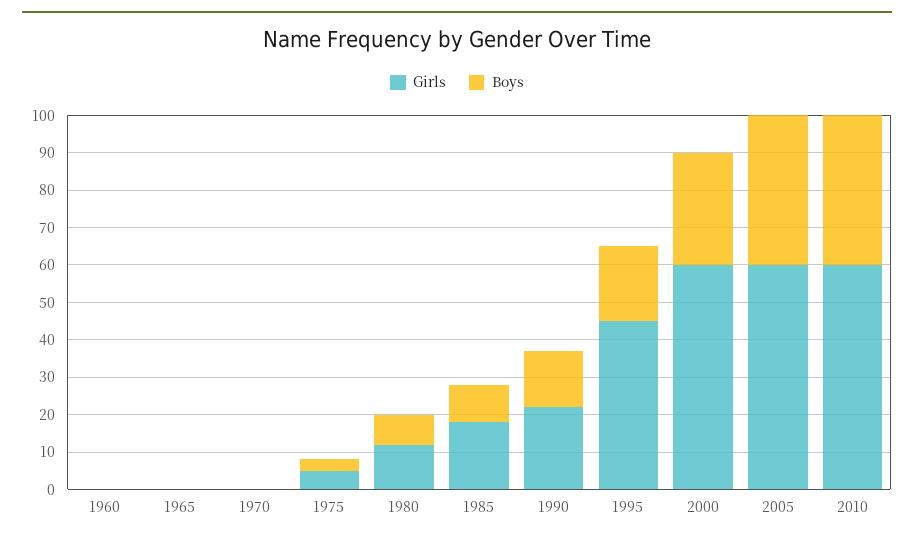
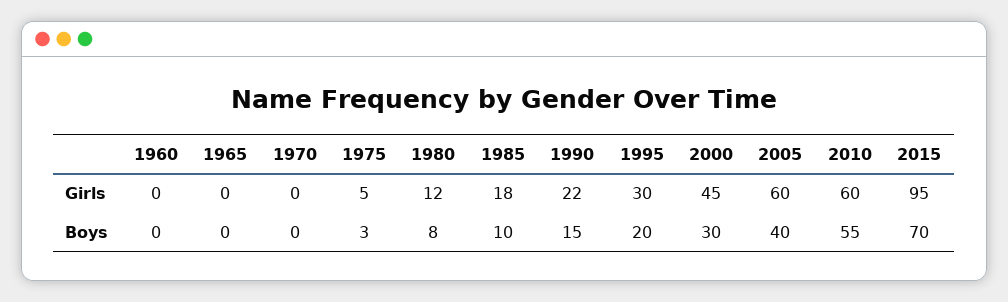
  {
    "Girls": {
      "1960": 0,
      "1965": 0,
      "1970": 0,
      "1975": 5,
      "1980": 12,
      "1985": 18,
      "1990": 22,
-     "1995": 45,
+     "1995": 30,
-     "2000": 60,
+     "2000": 45,
      "2005": 60,
-     "2010": 60
+     "2010": 60,
+     "2015": 95
    },
    "Boys": {
      "1960": 0,
      "1965": 0,
      "1970": 0,
      "1975": 3,
      "1980": 8,
      "1985": 10,
      "1990": 15,
      "1995": 20,
      "2000": 30,
      "2005": 40,
-     "2010": 40
+     "2010": 55,
+     "2015": 70
    }
  }

